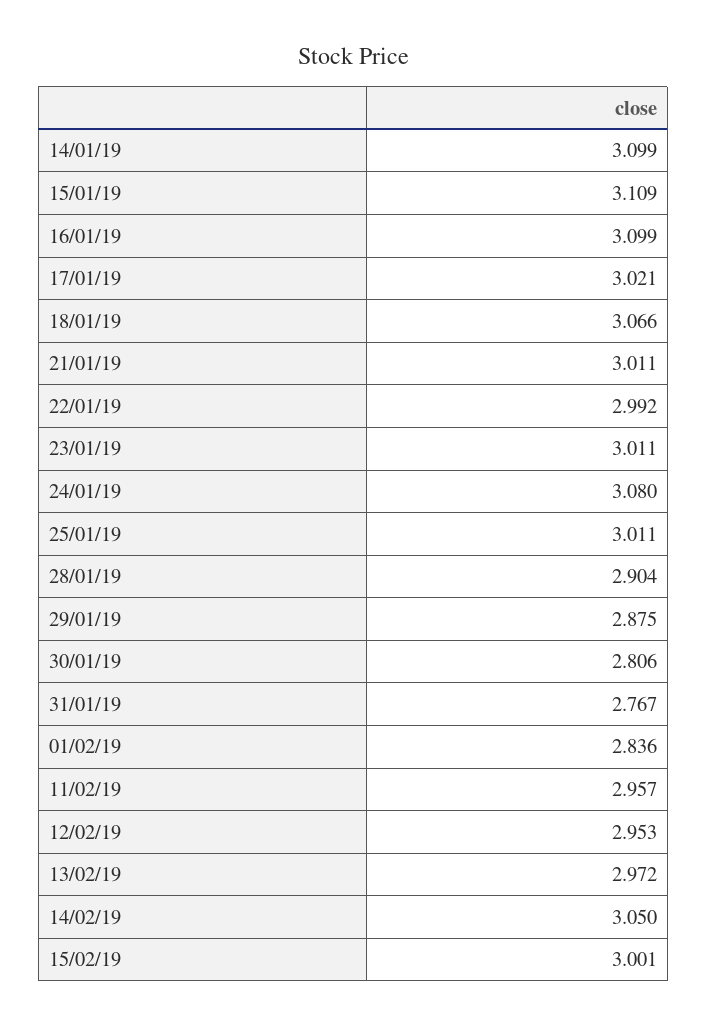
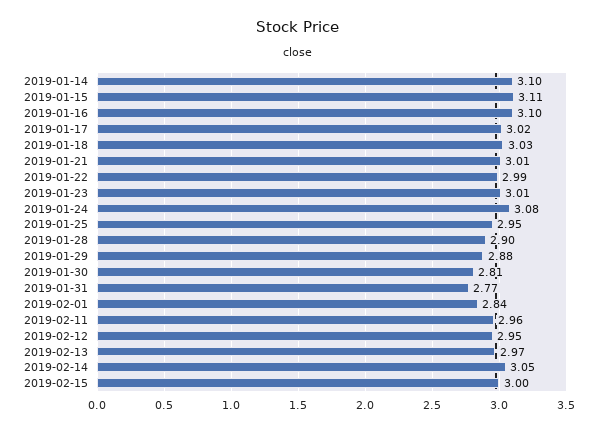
  {
    "14/01/19": 3.099,
    "15/01/19": 3.109,
    "16/01/19": 3.099,
    "17/01/19": 3.021,
-   "18/01/19": 3.066,
+   "18/01/19": 3.03,
    "21/01/19": 3.011,
    "22/01/19": 2.992,
    "23/01/19": 3.011,
    "24/01/19": 3.08,
-   "25/01/19": 3.011,
+   "25/01/19": 2.95,
    "28/01/19": 2.904,
    "29/01/19": 2.875,
    "30/01/19": 2.806,
    "31/01/19": 2.767,
    "01/02/19": 2.836,
    "11/02/19": 2.957,
    "12/02/19": 2.953,
    "13/02/19": 2.972,
    "14/02/19": 3.05,
    "15/02/19": 3.001
  }

